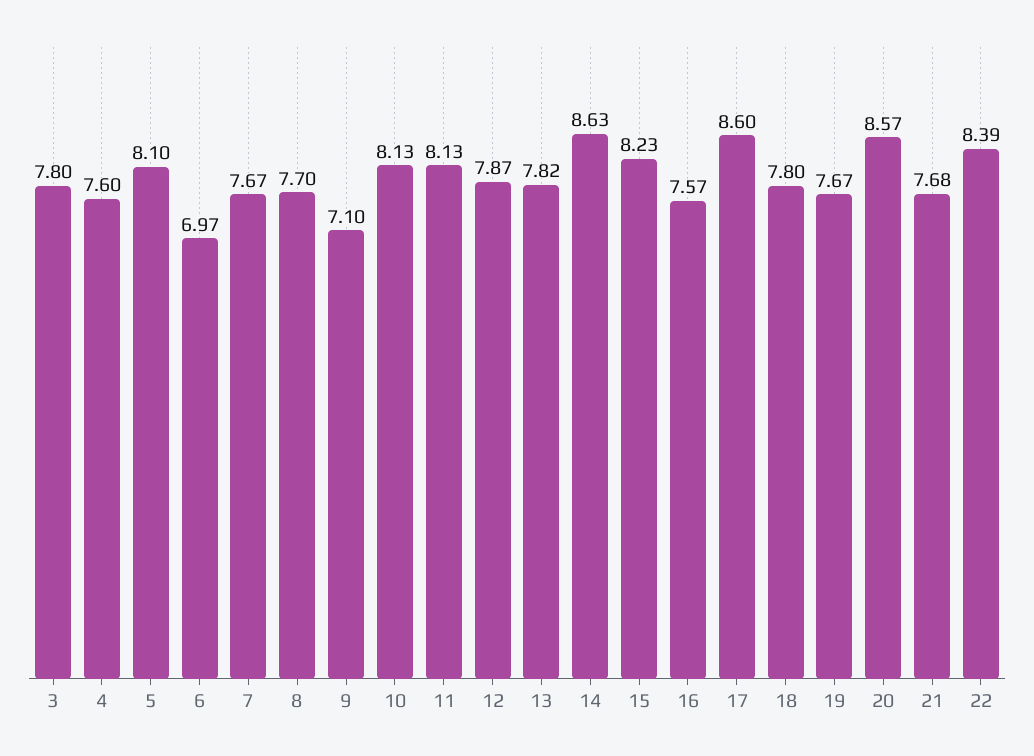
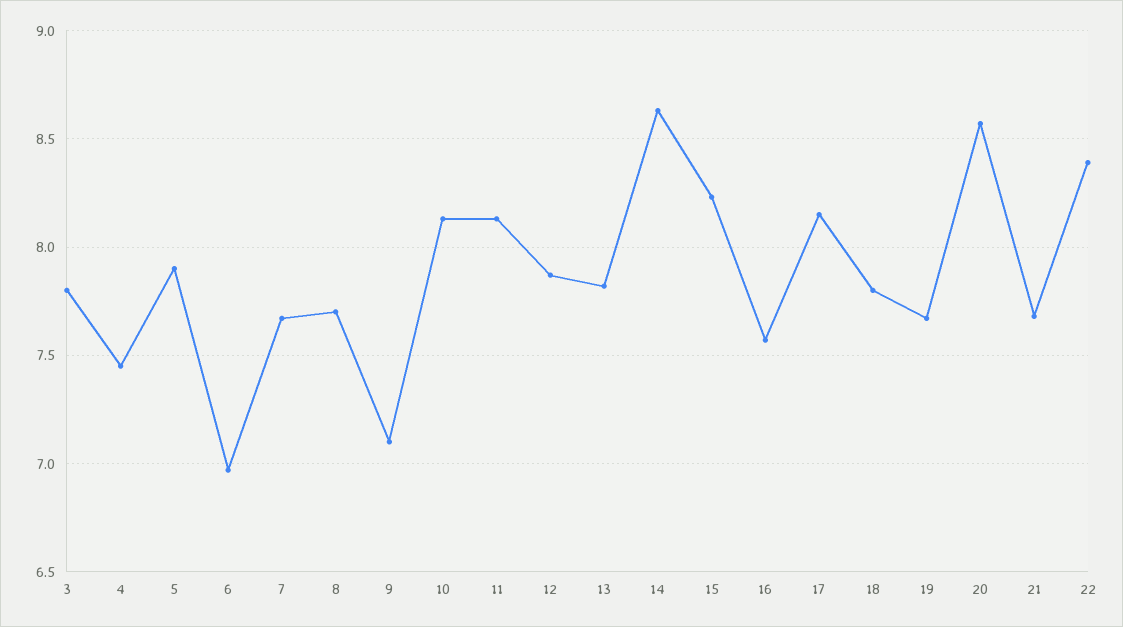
  {
    "3": 7.8,
-   "4": 7.6,
+   "4": 7.45,
-   "5": 8.1,
+   "5": 7.9,
    "6": 6.97,
    "7": 7.67,
    "8": 7.7,
    "9": 7.1,
    "10": 8.13,
    "11": 8.13,
    "12": 7.87,
    "13": 7.82,
    "14": 8.63,
    "15": 8.23,
    "16": 7.57,
-   "17": 8.6,
+   "17": 8.15,
    "18": 7.8,
    "19": 7.67,
    "20": 8.57,
    "21": 7.68,
    "22": 8.39
  }

